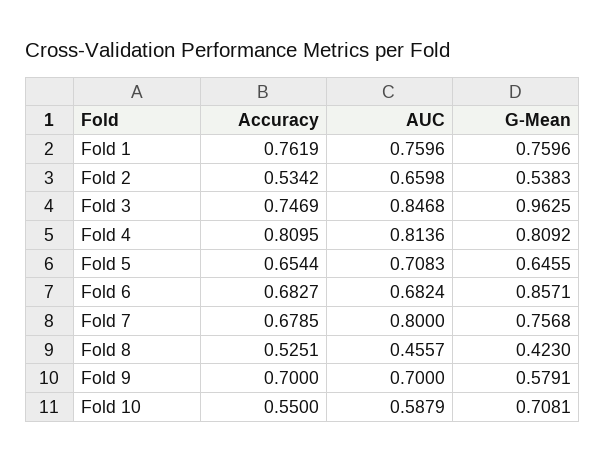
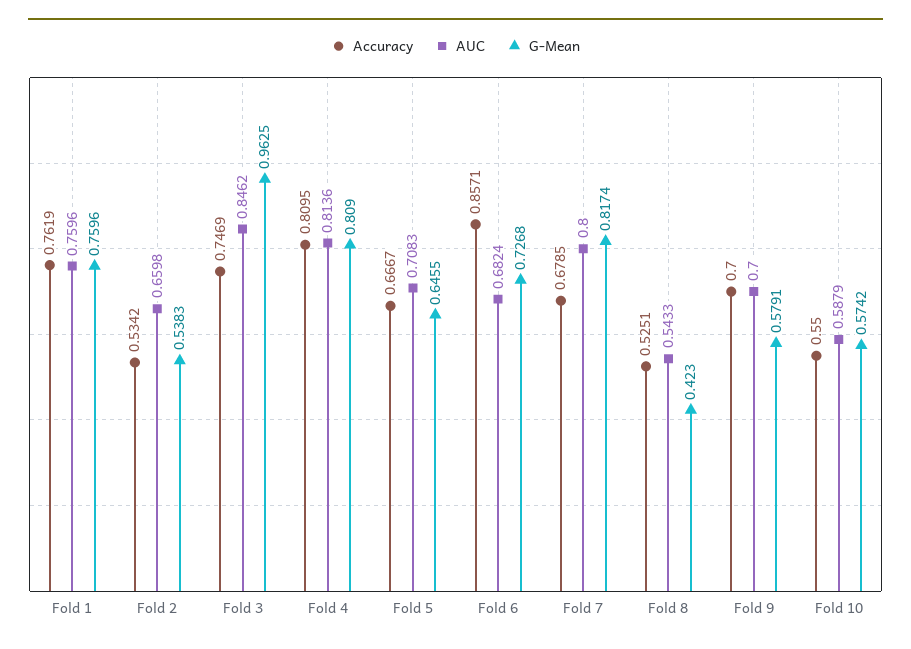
  {
    "Accuracy": {
      "Fold 1": 0.7619,
      "Fold 2": 0.5342,
      "Fold 3": 0.7469,
      "Fold 4": 0.8095,
-     "Fold 5": 0.6544,
+     "Fold 5": 0.6667,
-     "Fold 6": 0.6827,
+     "Fold 6": 0.8571,
      "Fold 7": 0.6785,
      "Fold 8": 0.5251,
      "Fold 9": 0.7,
      "Fold 10": 0.55
    },
    "AUC": {
      "Fold 1": 0.7596,
      "Fold 2": 0.6598,
-     "Fold 3": 0.8468,
+     "Fold 3": 0.8462,
      "Fold 4": 0.8136,
      "Fold 5": 0.7083,
      "Fold 6": 0.6824,
      "Fold 7": 0.8,
-     "Fold 8": 0.4557,
+     "Fold 8": 0.5433,
      "Fold 9": 0.7,
      "Fold 10": 0.5879
    },
    "G-Mean": {
      "Fold 1": 0.7596,
      "Fold 2": 0.5383,
      "Fold 3": 0.9625,
-     "Fold 4": 0.8092,
+     "Fold 4": 0.809,
      "Fold 5": 0.6455,
-     "Fold 6": 0.8571,
+     "Fold 6": 0.7268,
-     "Fold 7": 0.7568,
+     "Fold 7": 0.8174,
      "Fold 8": 0.423,
      "Fold 9": 0.5791,
-     "Fold 10": 0.7081
+     "Fold 10": 0.5742
    }
  }

